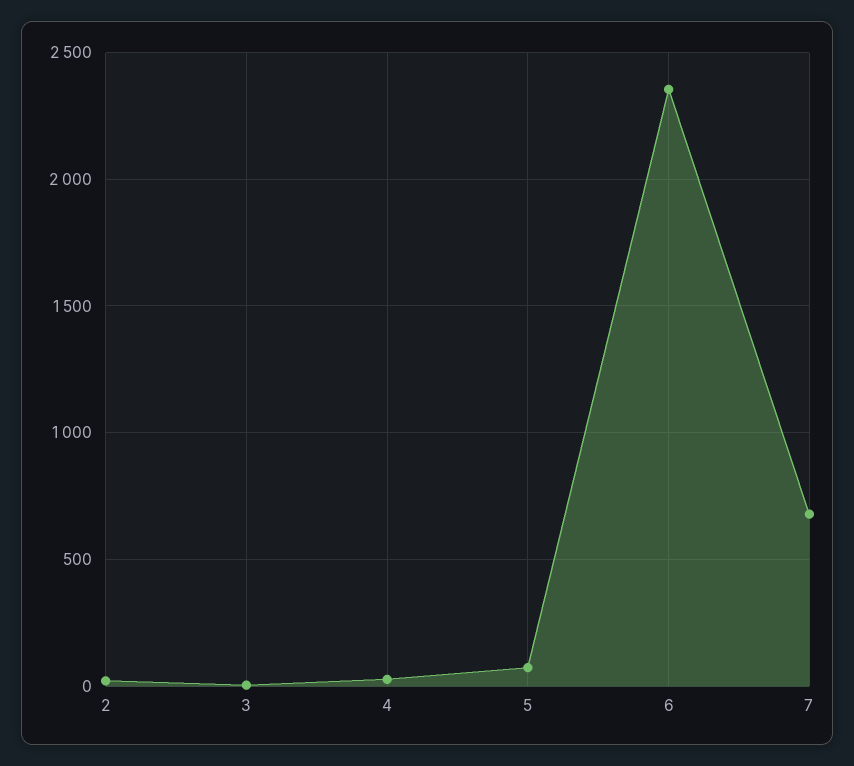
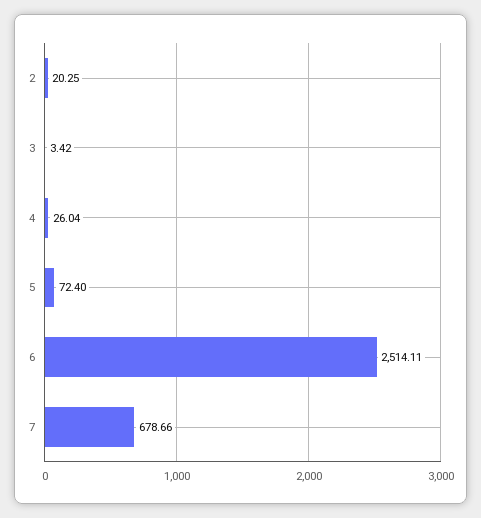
  {
    "2": 20.25,
    "3": 3.42,
    "4": 26.04,
    "5": 72.4,
-   "6": 2350,
+   "6": 2514.11,
    "7": 678.66
  }

